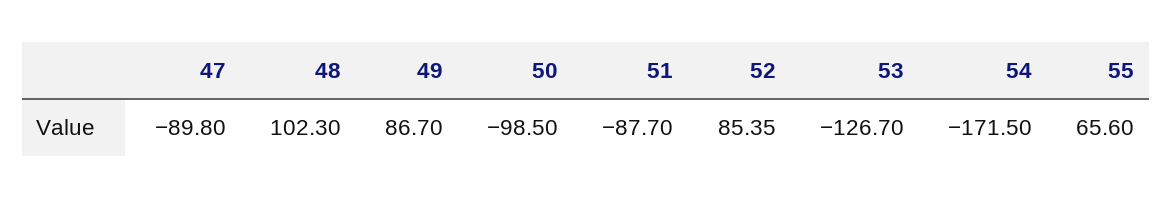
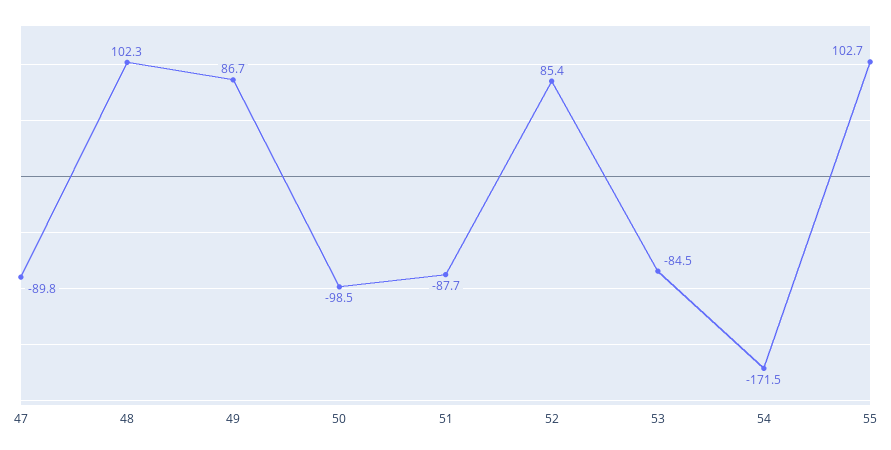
  {
    "47": -89.8,
    "48": 102.3,
    "49": 86.7,
    "50": -98.5,
    "51": -87.7,
    "52": 85.35,
-   "53": -126.7,
+   "53": -84.5,
    "54": -171.5,
-   "55": 65.6
+   "55": 102.7
  }

